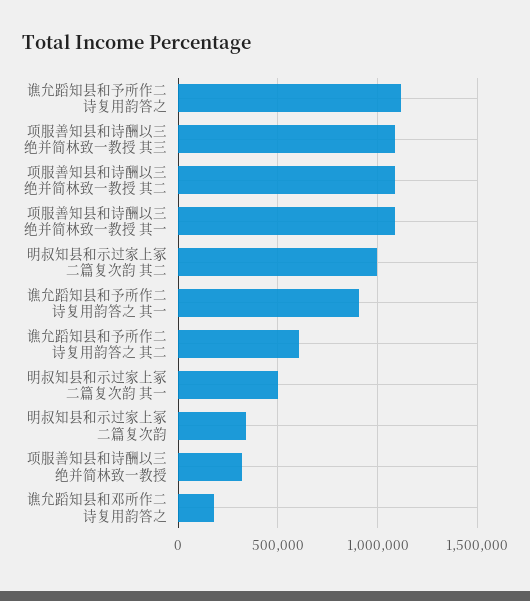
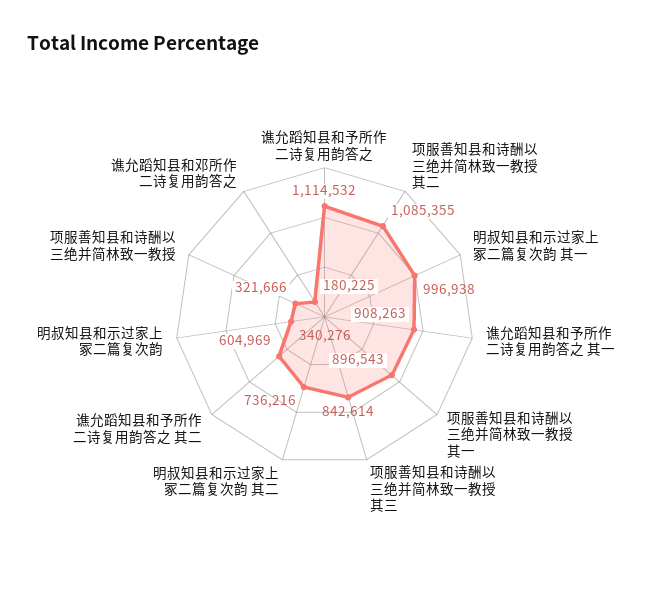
  {
    "谯允蹈知县和予所作二诗复用韵答之": 1114532,
-   "项服善知县和诗酬以三绝并简林致一教授 其三": 1100000,
+   "项服善知县和诗酬以三绝并简林致一教授 其三": 842614,
    "项服善知县和诗酬以三绝并简林致一教授 其二": 1085355,
-   "项服善知县和诗酬以三绝并简林致一教授 其一": 1100000,
+   "项服善知县和诗酬以三绝并简林致一教授 其一": 896543,
-   "明叔知县和示过家上冢二篇复次韵 其二": 1000000,
+   "明叔知县和示过家上冢二篇复次韵 其二": 736216,
    "谯允蹈知县和予所作二诗复用韵答之 其一": 908263,
    "谯允蹈知县和予所作二诗复用韵答之 其二": 604969,
-   "明叔知县和示过家上冢二篇复次韵 其一": 500000,
+   "明叔知县和示过家上冢二篇复次韵 其一": 996938,
    "明叔知县和示过家上冢二篇复次韵": 340276,
    "项服善知县和诗酬以三绝并简林致一教授": 321666,
    "谯允蹈知县和邓所作二诗复用韵答之": 180225
  }

